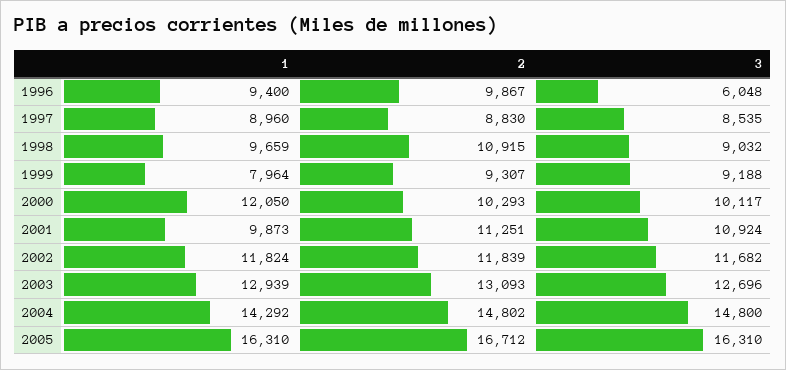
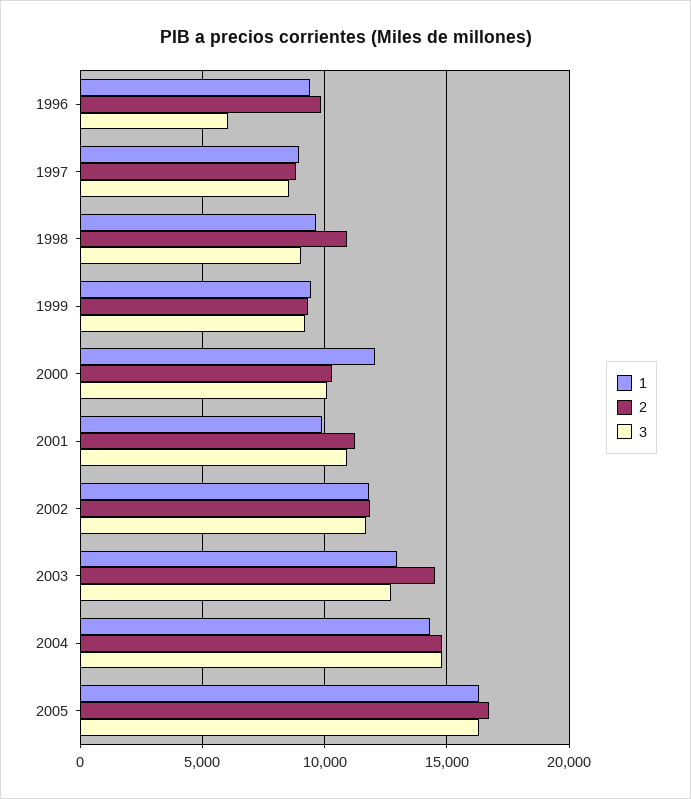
  {
    "1": {
      "1996": 9400,
      "1997": 8960,
      "1998": 9659,
-     "1999": 7964,
+     "1999": 9500,
      "2000": 12050,
      "2001": 9873,
      "2002": 11824,
      "2003": 12939,
      "2004": 14292,
      "2005": 16310
    },
    "2": {
      "1996": 9867,
      "1997": 8830,
      "1998": 10915,
      "1999": 9307,
      "2000": 10293,
      "2001": 11251,
      "2002": 11839,
-     "2003": 13093,
+     "2003": 14500,
      "2004": 14802,
      "2005": 16712
    },
    "3": {
      "1996": 6048,
      "1997": 8535,
      "1998": 9032,
      "1999": 9188,
      "2000": 10117,
      "2001": 10924,
      "2002": 11682,
      "2003": 12696,
      "2004": 14800,
      "2005": 16310
    }
  }

